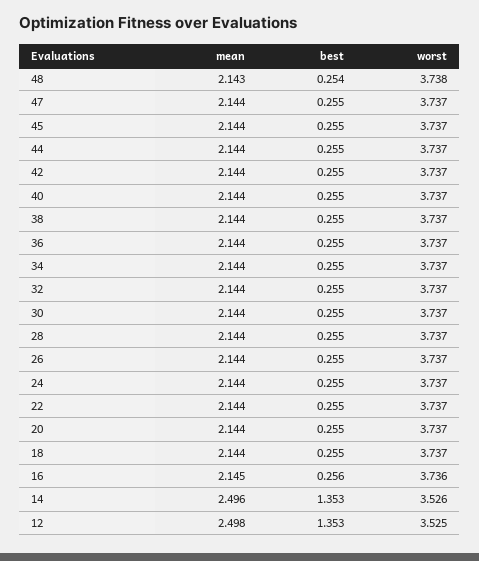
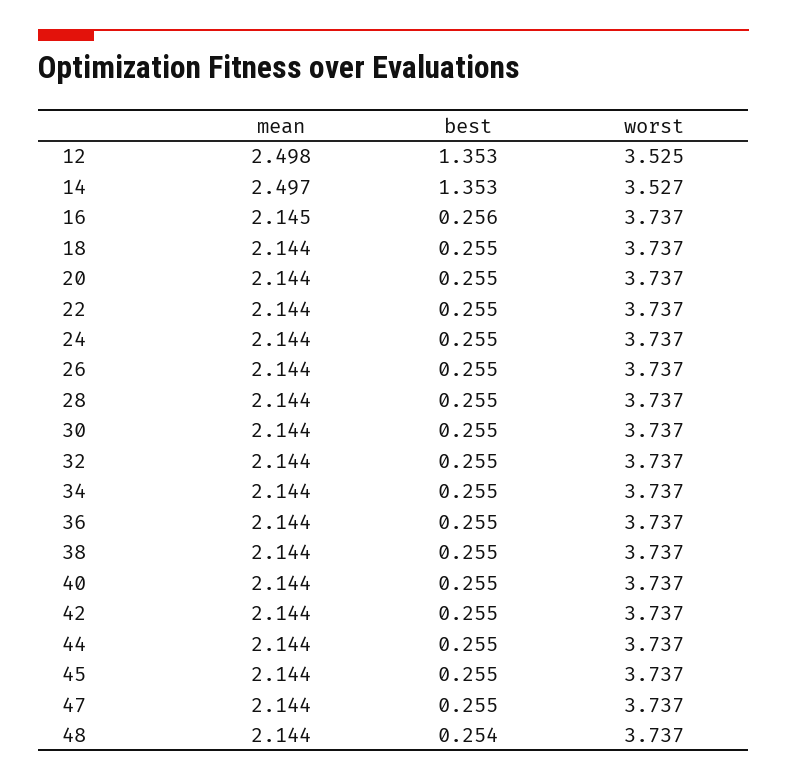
  {
    "mean": {
-     "48": 2.143,
+     "48": 2.144,
      "47": 2.144,
      "45": 2.144,
      "44": 2.144,
      "42": 2.144,
      "40": 2.144,
      "38": 2.144,
      "36": 2.144,
      "34": 2.144,
      "32": 2.144,
      "30": 2.144,
      "28": 2.144,
      "26": 2.144,
      "24": 2.144,
      "22": 2.144,
      "20": 2.144,
      "18": 2.144,
      "16": 2.145,
-     "14": 2.496,
+     "14": 2.497,
      "12": 2.498
    },
    "best": {
      "48": 0.254,
      "47": 0.255,
      "45": 0.255,
      "44": 0.255,
      "42": 0.255,
      "40": 0.255,
      "38": 0.255,
      "36": 0.255,
      "34": 0.255,
      "32": 0.255,
      "30": 0.255,
      "28": 0.255,
      "26": 0.255,
      "24": 0.255,
      "22": 0.255,
      "20": 0.255,
      "18": 0.255,
      "16": 0.256,
      "14": 1.353,
      "12": 1.353
    },
    "worst": {
-     "48": 3.738,
+     "48": 3.737,
      "47": 3.737,
      "45": 3.737,
      "44": 3.737,
      "42": 3.737,
      "40": 3.737,
      "38": 3.737,
      "36": 3.737,
      "34": 3.737,
      "32": 3.737,
      "30": 3.737,
      "28": 3.737,
      "26": 3.737,
      "24": 3.737,
      "22": 3.737,
      "20": 3.737,
      "18": 3.737,
-     "16": 3.736,
+     "16": 3.737,
-     "14": 3.526,
+     "14": 3.527,
      "12": 3.525
    }
  }

